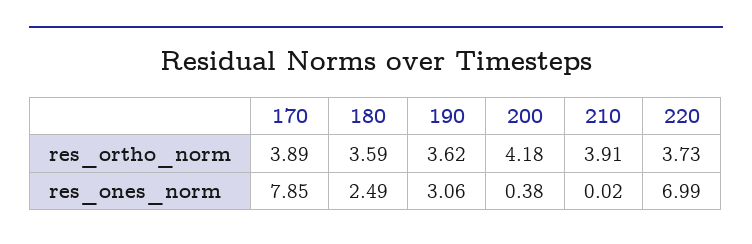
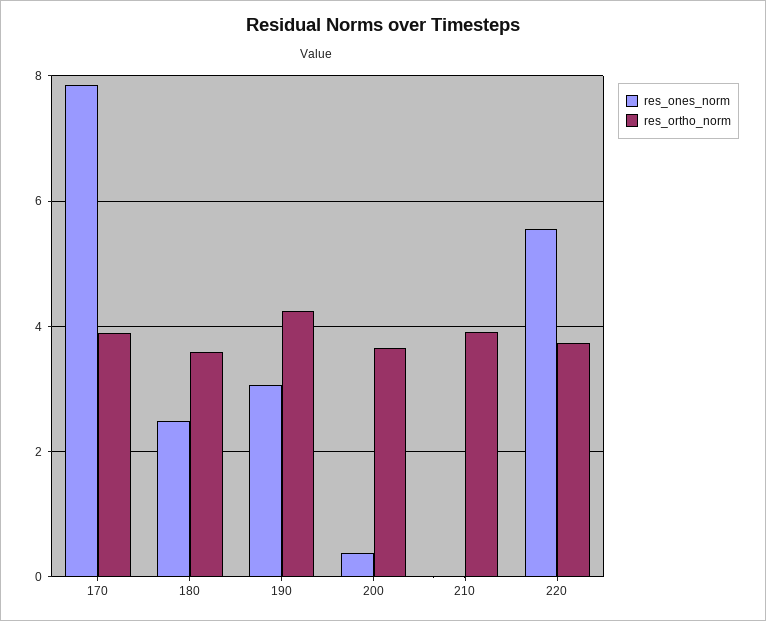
  {
    "res_ortho_norm": {
      "170": 3.89,
      "180": 3.59,
-     "190": 3.62,
+     "190": 4.2,
-     "200": 4.18,
+     "200": 3.6,
      "210": 3.91,
      "220": 3.73
    },
    "res_ones_norm": {
      "170": 7.85,
      "180": 2.49,
      "190": 3.06,
      "200": 0.38,
      "210": 0.02,
-     "220": 6.99
+     "220": 5.6
    }
  }

